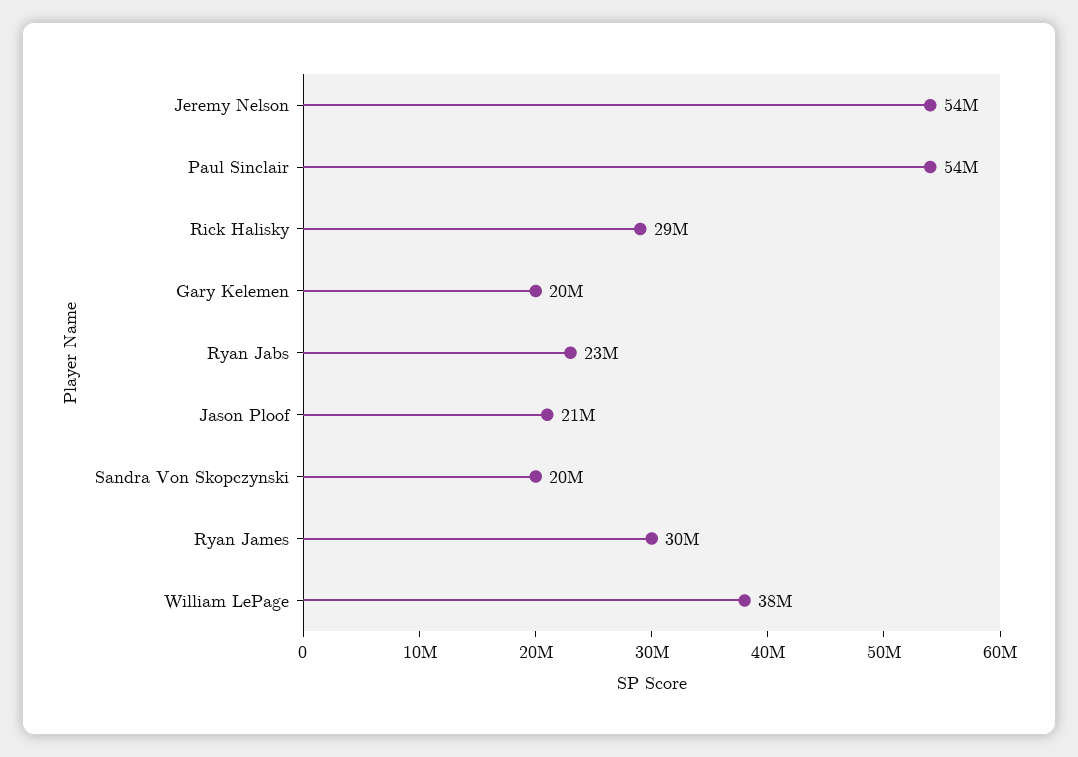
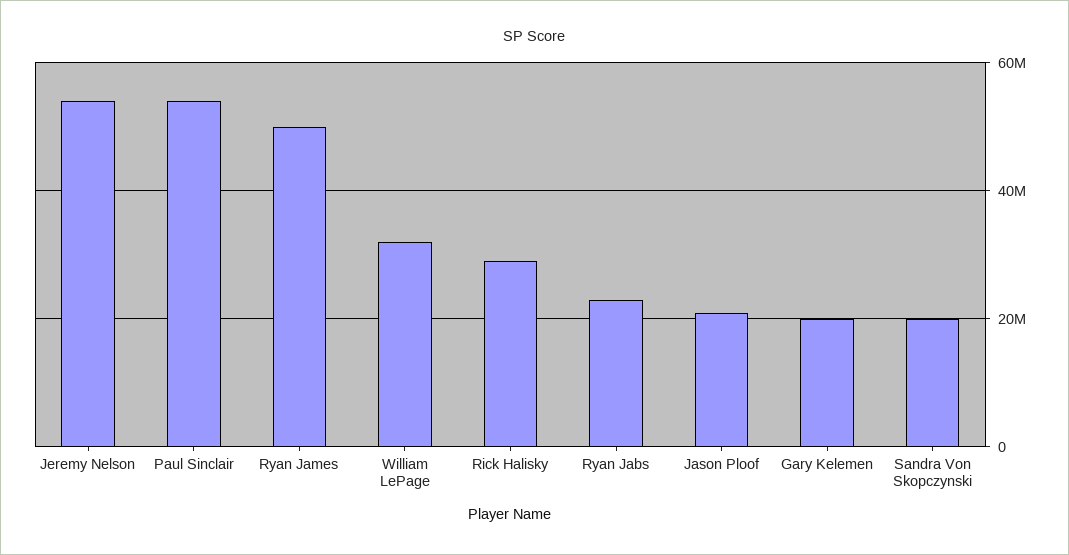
  {
    "Jeremy Nelson": 54000000,
    "Paul Sinclair": 54000000,
    "Rick Halisky": 29000000,
    "Gary Kelemen": 20000000,
    "Ryan Jabs": 23000000,
    "Jason Ploof": 21000000,
    "Sandra Von Skopczynski": 20000000,
-   "Ryan James": 30000000,
+   "Ryan James": 50000000,
-   "William LePage": 38000000
+   "William LePage": 32000000
  }

